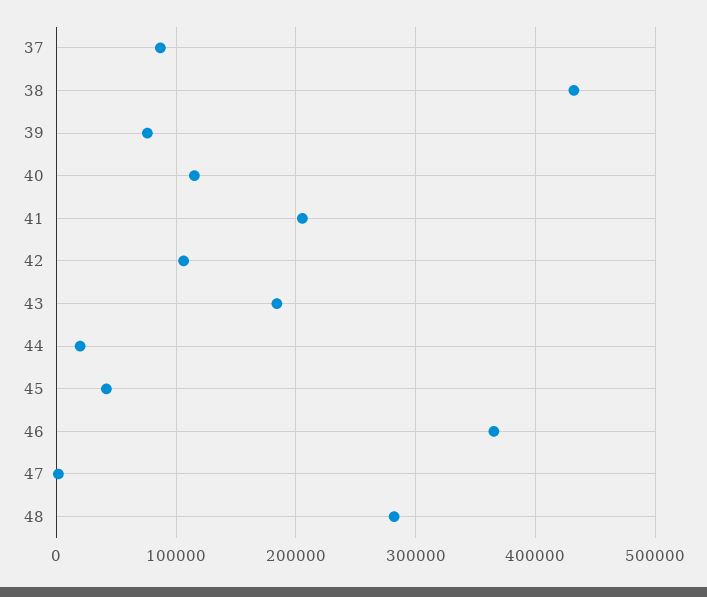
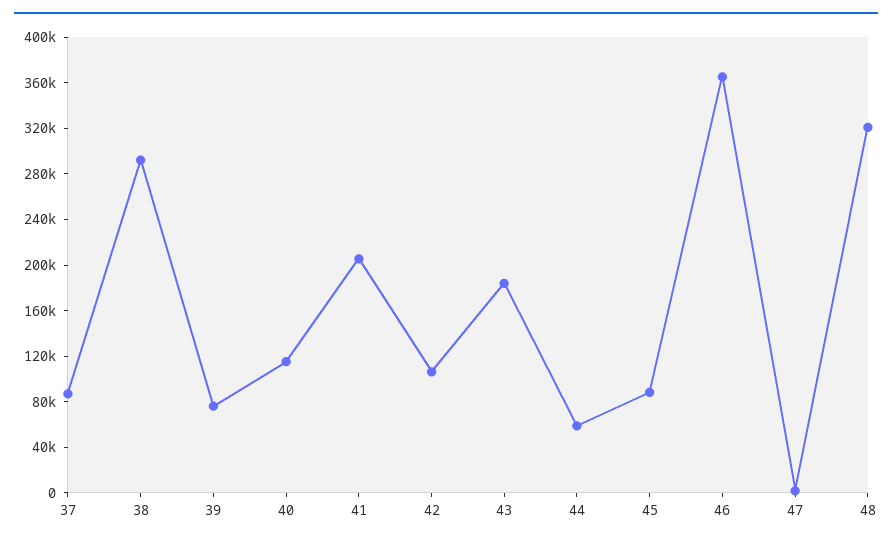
  {
    "37": 90000,
-   "38": 430000,
+   "38": 290000,
    "39": 80000,
    "40": 120000,
    "41": 210000,
    "42": 110000,
    "43": 180000,
-   "44": 20000,
+   "44": 60000,
-   "45": 40000,
+   "45": 90000,
    "46": 370000,
    "47": 0,
-   "48": 280000
+   "48": 320000
  }

